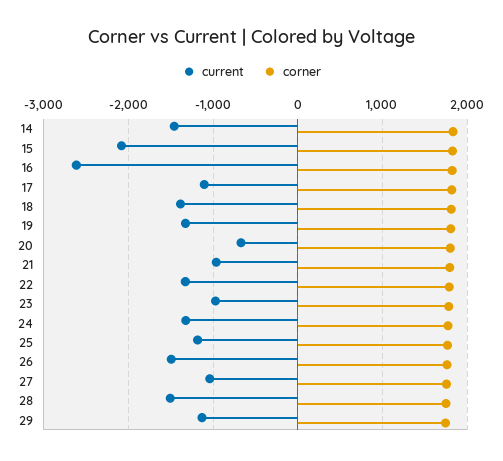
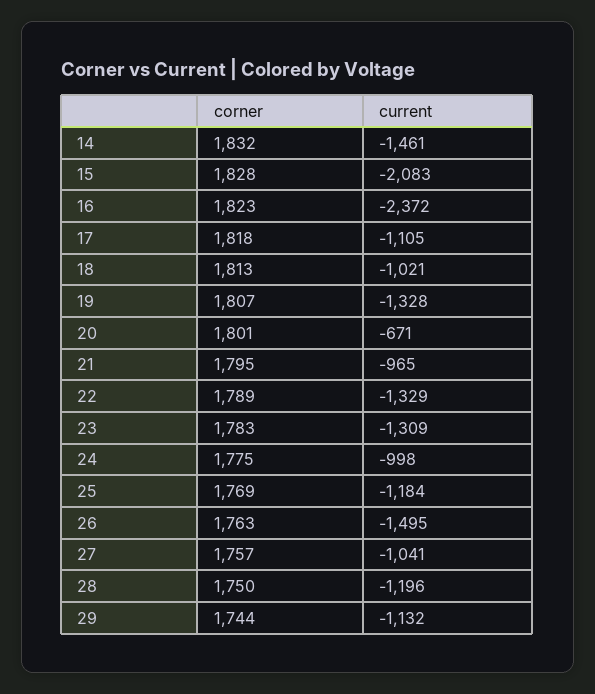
  {
    "current": {
      "14": -1461,
      "15": -2083,
-     "16": -2600,
+     "16": -2372,
      "17": -1105,
-     "18": -1400,
+     "18": -1021,
      "19": -1328,
      "20": -671,
      "21": -965,
      "22": -1329,
-     "23": -1000,
+     "23": -1309,
-     "24": -1300,
+     "24": -998,
      "25": -1184,
      "26": -1495,
      "27": -1041,
-     "28": -1500,
+     "28": -1196,
      "29": -1132
    },
    "corner": {
      "14": 1832,
      "15": 1828,
      "16": 1823,
      "17": 1818,
      "18": 1813,
      "19": 1807,
      "20": 1801,
      "21": 1795,
      "22": 1789,
      "23": 1783,
      "24": 1775,
      "25": 1769,
      "26": 1763,
      "27": 1757,
      "28": 1750,
      "29": 1744
    }
  }

